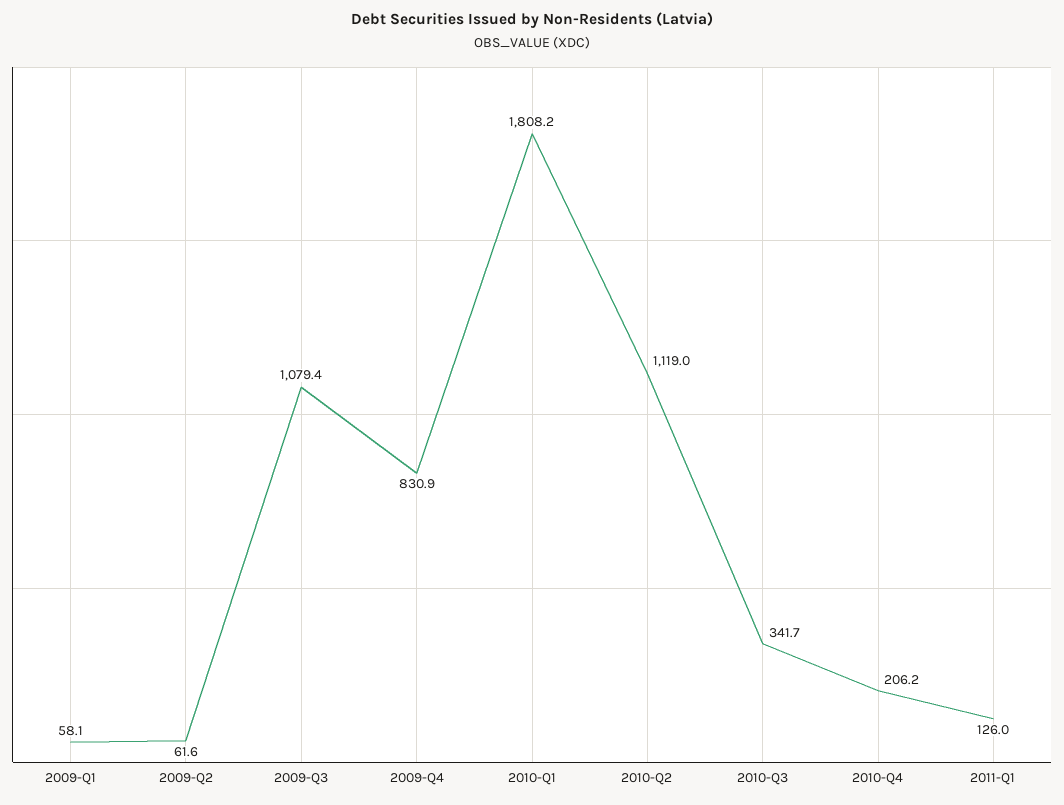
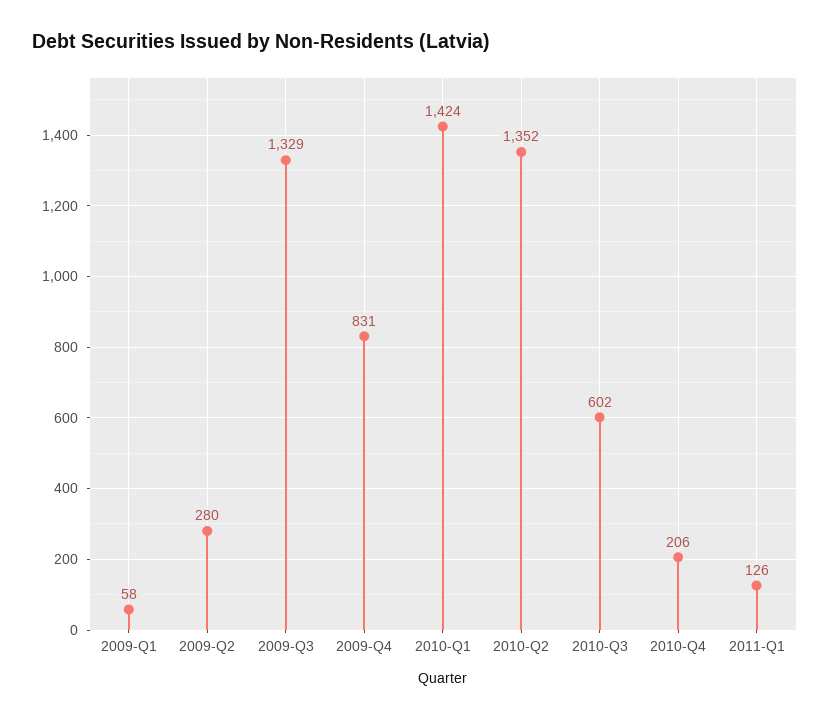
  {
    "2009-Q1": 58.1,
-   "2009-Q2": 61.6,
+   "2009-Q2": 280,
-   "2009-Q3": 1079.4,
+   "2009-Q3": 1329,
    "2009-Q4": 830.9,
-   "2010-Q1": 1808.2,
+   "2010-Q1": 1424,
-   "2010-Q2": 1119,
+   "2010-Q2": 1352,
-   "2010-Q3": 341.7,
+   "2010-Q3": 602,
    "2010-Q4": 206.2,
    "2011-Q1": 126
  }

